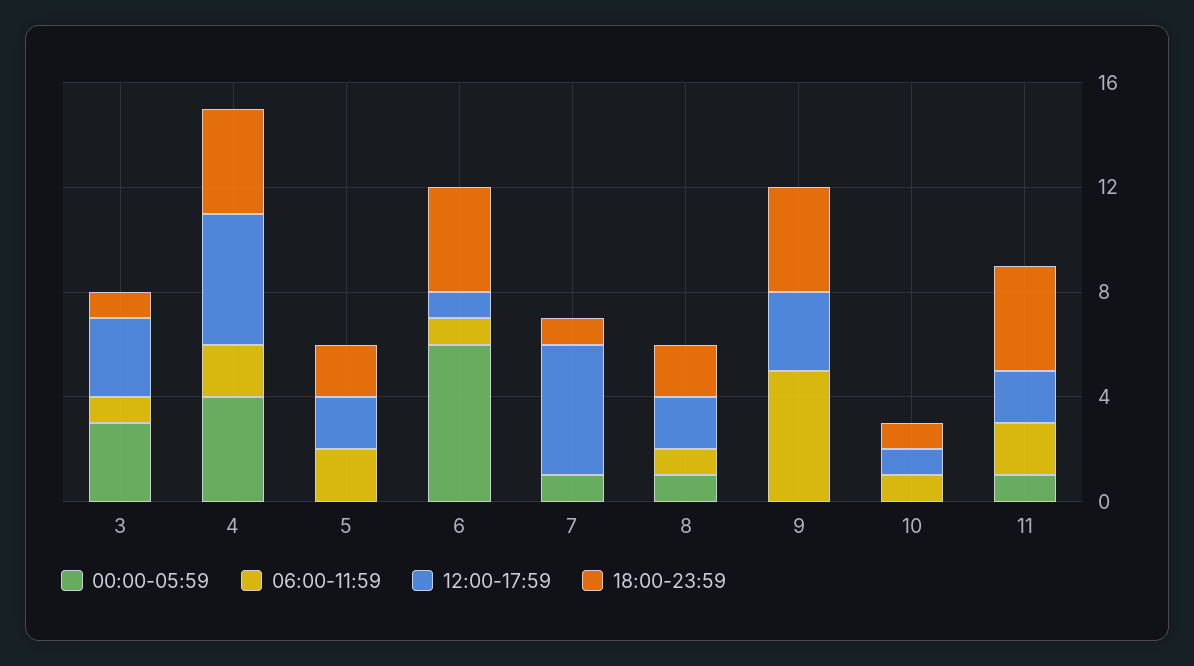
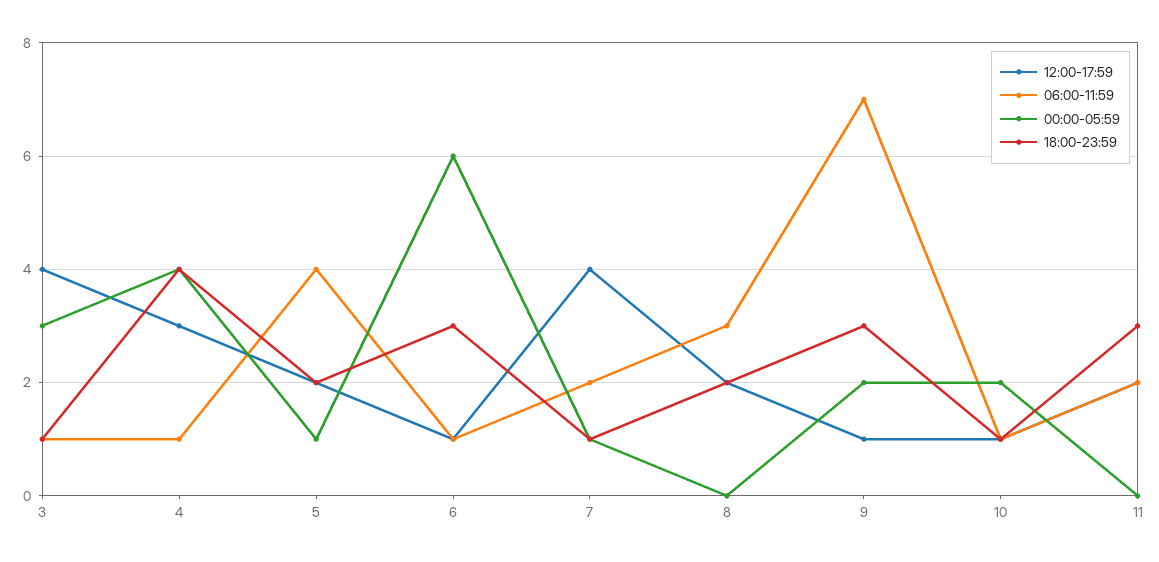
  {
    "00:00-05:59": {
      "3": 3,
      "4": 4,
-     "5": 0,
+     "5": 1,
      "6": 6,
      "7": 1,
-     "8": 1,
+     "8": 0,
-     "9": 0,
+     "9": 2,
-     "10": 0,
+     "10": 2,
-     "11": 1
+     "11": 0
    },
    "06:00-11:59": {
      "3": 1,
-     "4": 2,
+     "4": 1,
-     "5": 2,
+     "5": 4,
      "6": 1,
-     "7": 0,
+     "7": 2,
-     "8": 1,
+     "8": 3,
-     "9": 5,
+     "9": 7,
      "10": 1,
      "11": 2
    },
    "12:00-17:59": {
-     "3": 3,
+     "3": 4,
-     "4": 5,
+     "4": 3,
      "5": 2,
      "6": 1,
-     "7": 5,
+     "7": 4,
      "8": 2,
-     "9": 3,
+     "9": 1,
      "10": 1,
      "11": 2
    },
    "18:00-23:59": {
      "3": 1,
      "4": 4,
      "5": 2,
-     "6": 4,
+     "6": 3,
      "7": 1,
      "8": 2,
-     "9": 4,
+     "9": 3,
      "10": 1,
-     "11": 4
+     "11": 3
    }
  }

